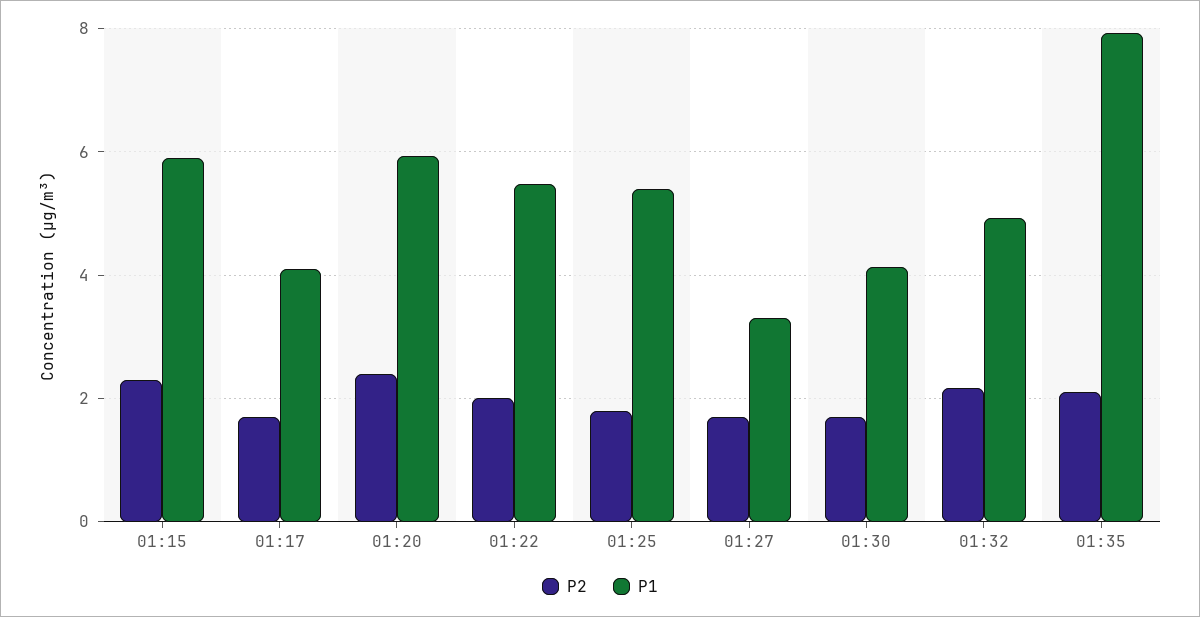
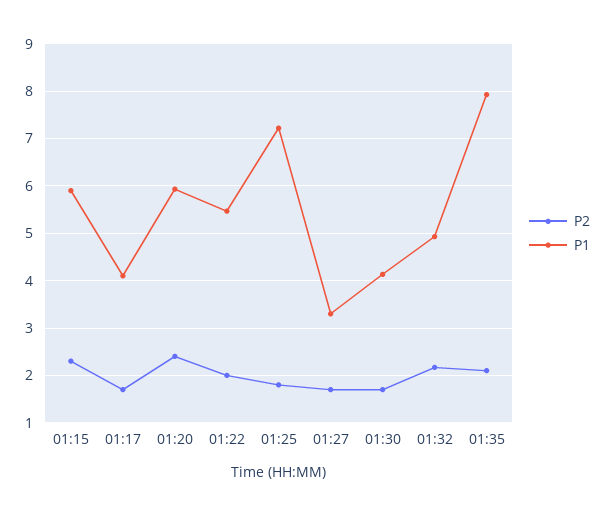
  {
    "P2": {
      "01:15": 2.4,
      "01:17": 1.8,
      "01:20": 2.4,
      "01:22": 2,
      "01:25": 1.8,
      "01:27": 1.8,
      "01:30": 1.8,
      "01:32": 2.2,
      "01:35": 2.2
    },
    "P1": {
      "01:15": 6,
      "01:17": 4.2,
      "01:20": 6,
      "01:22": 5.4,
-     "01:25": 5.4,
+     "01:25": 7.2,
      "01:27": 3.4,
      "01:30": 4.2,
      "01:32": 5,
      "01:35": 8
    }
  }

